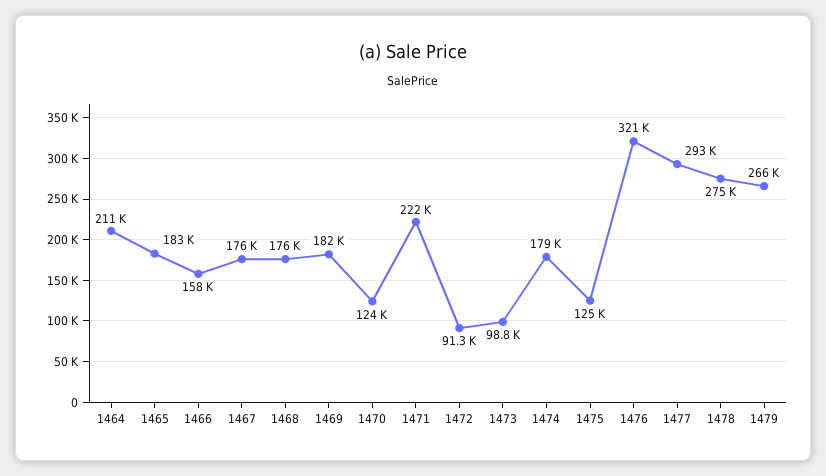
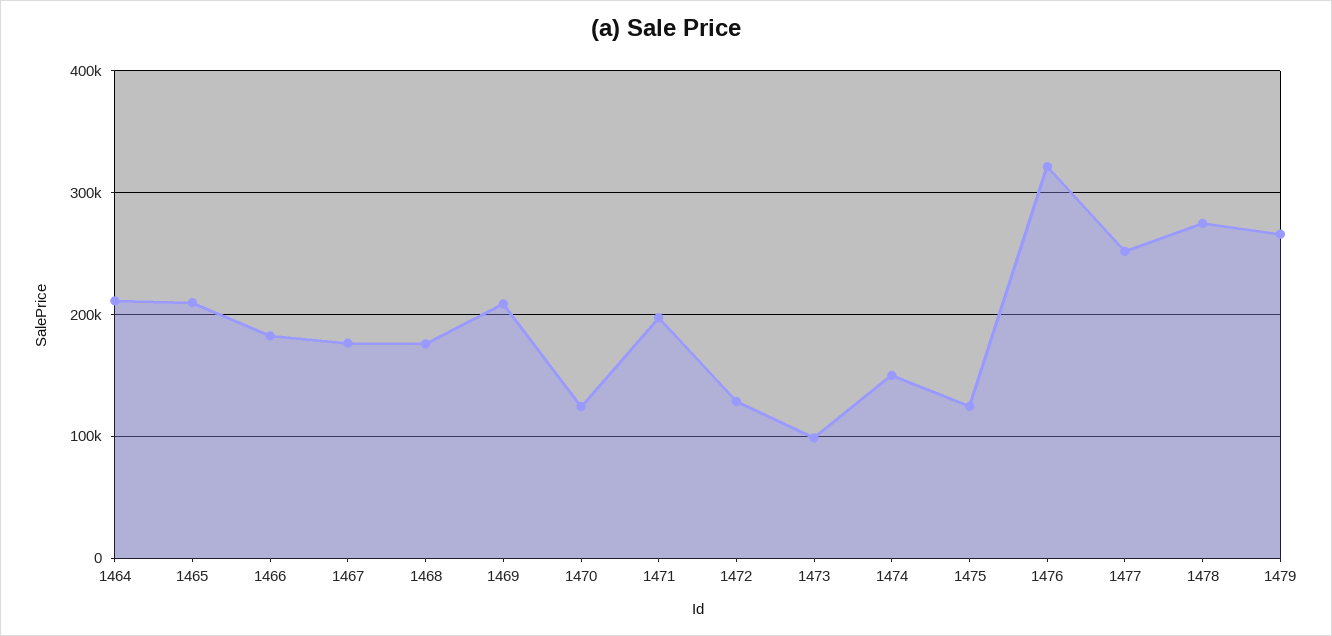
  {
    "1464": 211000,
-   "1465": 183000,
+   "1465": 210000,
-   "1466": 158000,
+   "1466": 180000,
    "1467": 176000,
    "1468": 176000,
-   "1469": 182000,
+   "1469": 210000,
    "1470": 124000,
-   "1471": 222000,
+   "1471": 200000,
-   "1472": 91300,
+   "1472": 130000,
    "1473": 98800,
-   "1474": 179000,
+   "1474": 150000,
    "1475": 125000,
    "1476": 321000,
-   "1477": 293000,
+   "1477": 250000,
    "1478": 275000,
    "1479": 266000
  }

